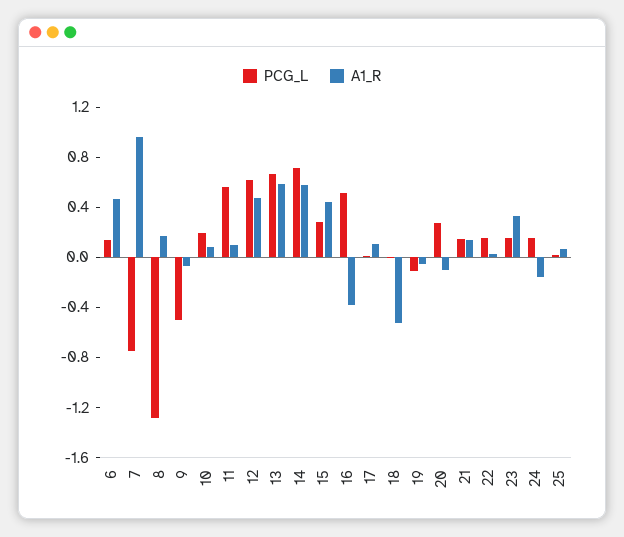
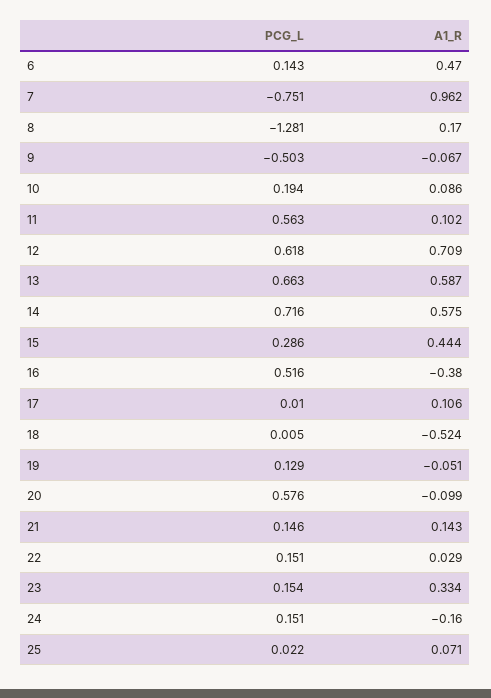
  {
    "PCG_L": {
      "6": 0.143,
      "7": -0.751,
      "8": -1.281,
      "9": -0.503,
      "10": 0.194,
      "11": 0.563,
      "12": 0.618,
      "13": 0.663,
      "14": 0.716,
      "15": 0.286,
      "16": 0.516,
      "17": 0.01,
      "18": 0.005,
-     "19": -0.1,
+     "19": 0.129,
-     "20": 0.3,
+     "20": 0.576,
      "21": 0.146,
      "22": 0.151,
      "23": 0.154,
      "24": 0.151,
      "25": 0.022
    },
    "A1_R": {
      "6": 0.47,
      "7": 0.962,
      "8": 0.17,
      "9": -0.067,
      "10": 0.086,
      "11": 0.102,
-     "12": 0.5,
+     "12": 0.709,
      "13": 0.587,
      "14": 0.575,
      "15": 0.444,
      "16": -0.38,
      "17": 0.106,
      "18": -0.524,
      "19": -0.051,
      "20": -0.099,
      "21": 0.143,
      "22": 0.029,
      "23": 0.334,
      "24": -0.16,
      "25": 0.071
    }
  }

